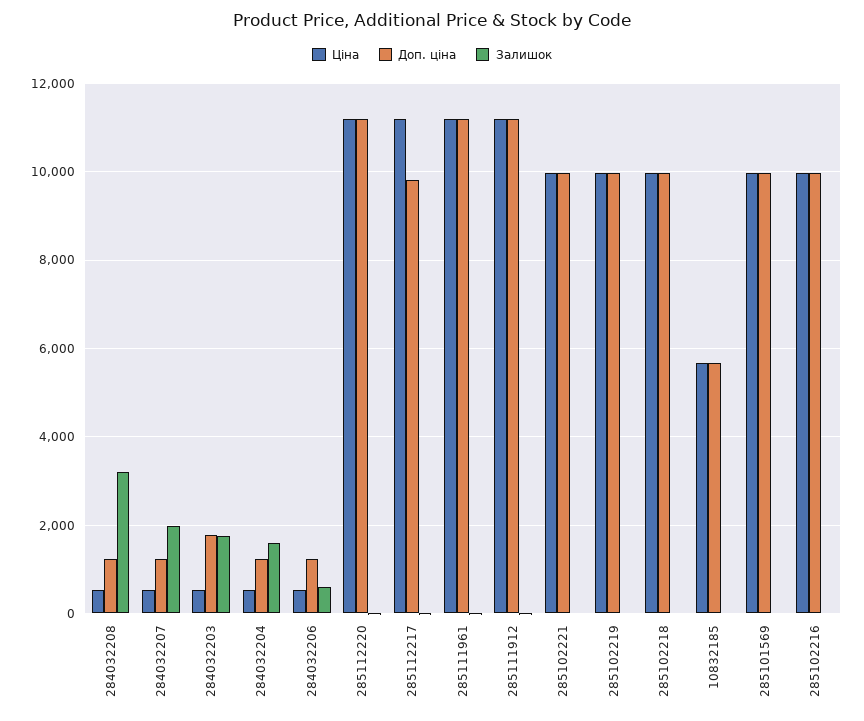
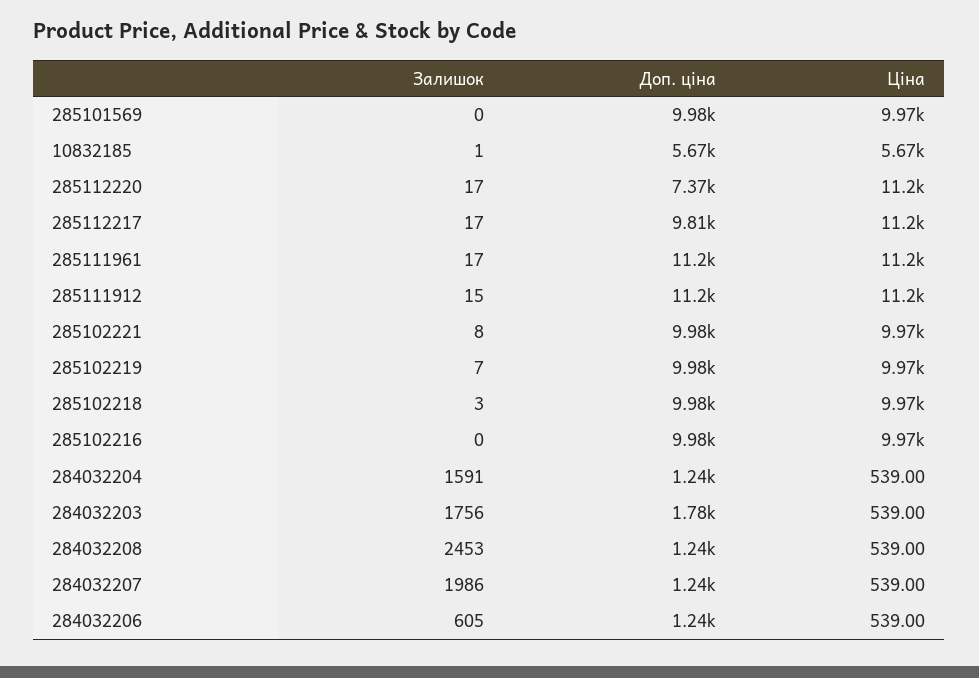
  {
    "Ціна": {
      "284032208": 539,
      "284032207": 539,
      "284032203": 539,
      "284032204": 539,
      "284032206": 539,
      "285112220": 11200,
      "285112217": 11200,
      "285111961": 11200,
      "285111912": 11200,
      "285102221": 9970,
      "285102219": 9970,
      "285102218": 9970,
      "10832185": 5670,
      "285101569": 9970,
      "285102216": 9970
    },
    "Доп. ціна": {
      "284032208": 1240,
      "284032207": 1240,
      "284032203": 1780,
      "284032204": 1240,
      "284032206": 1240,
-     "285112220": 11200,
+     "285112220": 7370,
      "285112217": 9810,
      "285111961": 11200,
      "285111912": 11200,
      "285102221": 9980,
      "285102219": 9980,
      "285102218": 9980,
      "10832185": 5670,
      "285101569": 9980,
      "285102216": 9980
    },
    "Залишок": {
-     "284032208": 3200,
+     "284032208": 2453,
      "284032207": 1986,
      "284032203": 1756,
      "284032204": 1591,
      "284032206": 605,
      "285112220": 17,
      "285112217": 17,
      "285111961": 17,
      "285111912": 15,
      "285102221": 8,
      "285102219": 7,
      "285102218": 3,
      "10832185": 1,
      "285101569": 0,
      "285102216": 0
    }
  }

